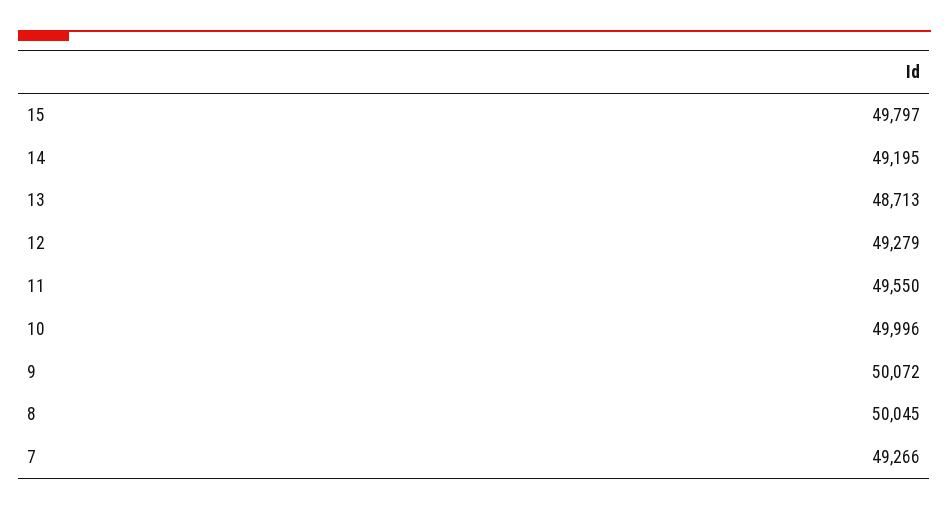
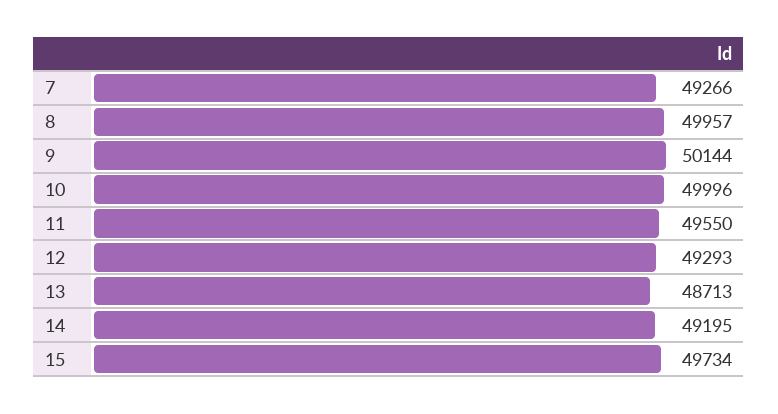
  {
-   "15": 49797,
+   "15": 49734,
    "14": 49195,
    "13": 48713,
-   "12": 49279,
+   "12": 49293,
    "11": 49550,
    "10": 49996,
-   "9": 50072,
+   "9": 50144,
-   "8": 50045,
+   "8": 49957,
    "7": 49266
  }

